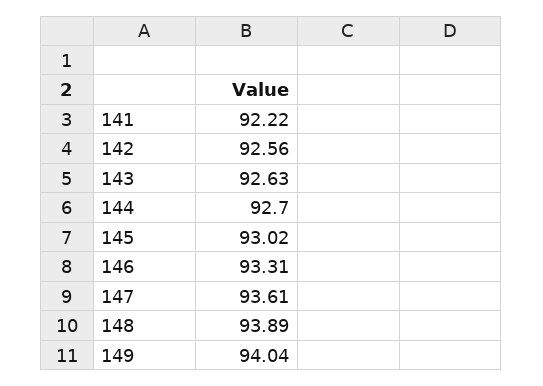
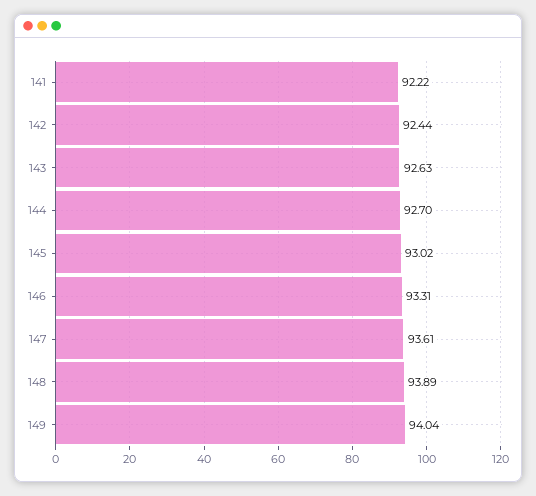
  {
    "141": 92.22,
-   "142": 92.56,
+   "142": 92.44,
    "143": 92.63,
    "144": 92.7,
    "145": 93.02,
    "146": 93.31,
    "147": 93.61,
    "148": 93.89,
    "149": 94.04
  }

